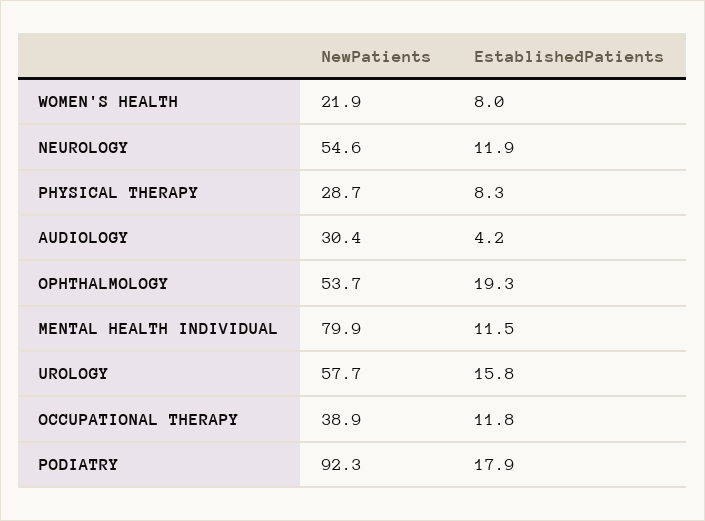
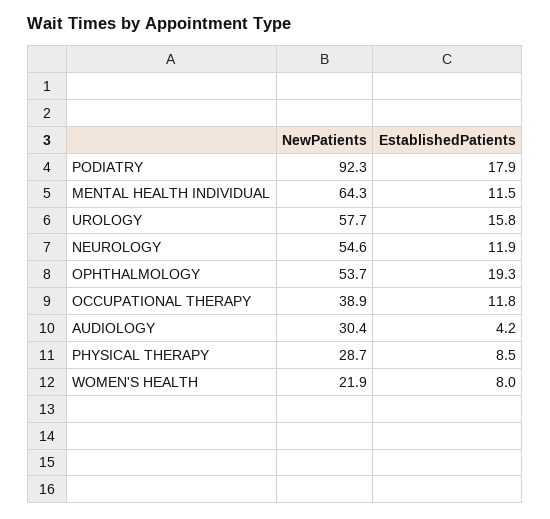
  {
    "NewPatients": {
      "WOMEN'S HEALTH": 21.9,
      "NEUROLOGY": 54.6,
      "PHYSICAL THERAPY": 28.7,
      "AUDIOLOGY": 30.4,
      "OPHTHALMOLOGY": 53.7,
-     "MENTAL HEALTH INDIVIDUAL": 79.9,
+     "MENTAL HEALTH INDIVIDUAL": 64.3,
      "UROLOGY": 57.7,
      "OCCUPATIONAL THERAPY": 38.9,
      "PODIATRY": 92.3
    },
    "EstablishedPatients": {
      "WOMEN'S HEALTH": 8,
      "NEUROLOGY": 11.9,
-     "PHYSICAL THERAPY": 8.3,
+     "PHYSICAL THERAPY": 8.5,
      "AUDIOLOGY": 4.2,
      "OPHTHALMOLOGY": 19.3,
      "MENTAL HEALTH INDIVIDUAL": 11.5,
      "UROLOGY": 15.8,
      "OCCUPATIONAL THERAPY": 11.8,
      "PODIATRY": 17.9
    }
  }

